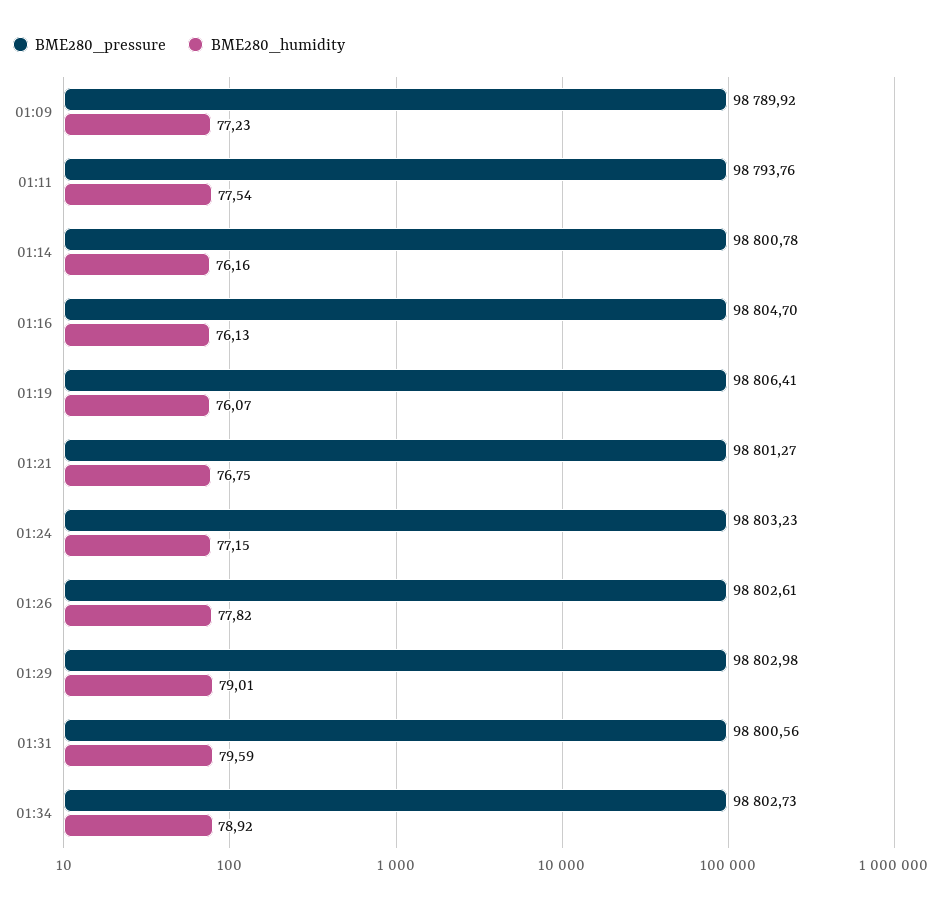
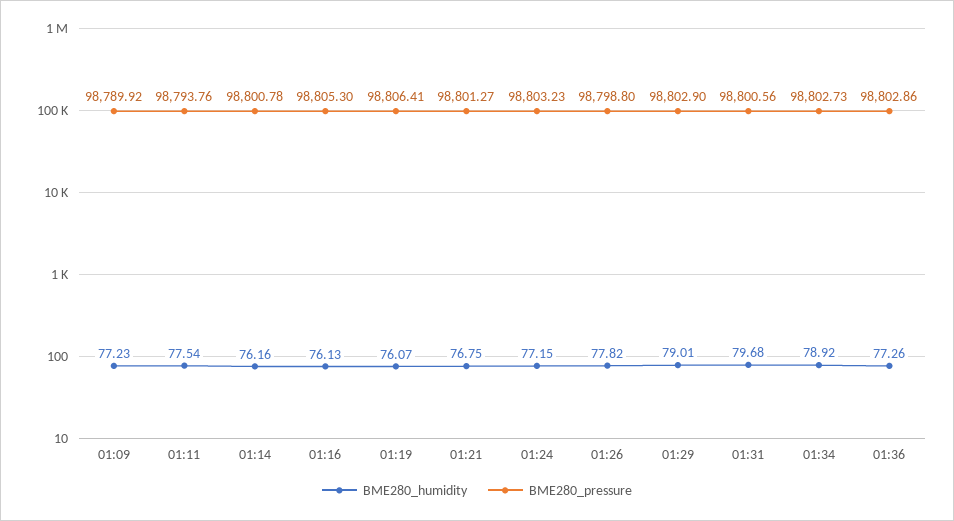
  {
    "BME280_pressure": {
      "01:09": 98789.92,
      "01:11": 98793.76,
      "01:14": 98800.78,
-     "01:16": 98804.7,
+     "01:16": 98805.3,
      "01:19": 98806.41,
      "01:21": 98801.27,
      "01:24": 98803.23,
-     "01:26": 98802.61,
+     "01:26": 98798.8,
-     "01:29": 98802.98,
+     "01:29": 98802.9,
      "01:31": 98800.56,
-     "01:34": 98802.73
+     "01:34": 98802.73,
+     "01:36": 98802.86
    },
    "BME280_humidity": {
      "01:09": 77.23,
      "01:11": 77.54,
      "01:14": 76.16,
      "01:16": 76.13,
      "01:19": 76.07,
      "01:21": 76.75,
      "01:24": 77.15,
      "01:26": 77.82,
      "01:29": 79.01,
-     "01:31": 79.59,
+     "01:31": 79.68,
-     "01:34": 78.92
+     "01:34": 78.92,
+     "01:36": 77.26
    }
  }

